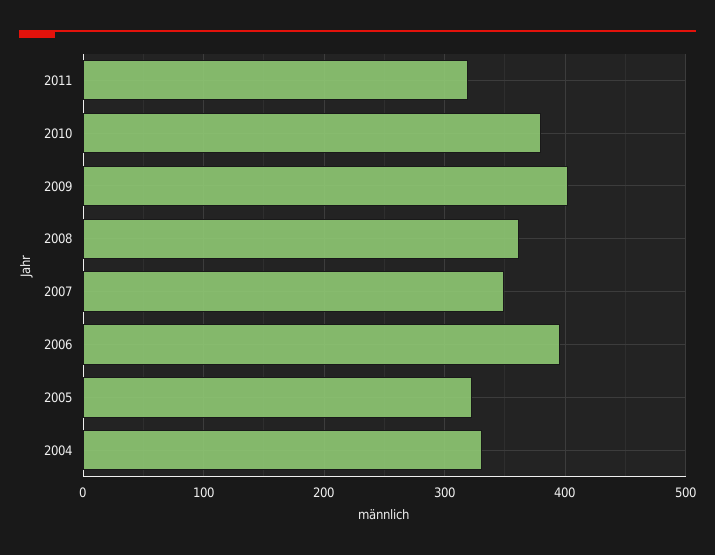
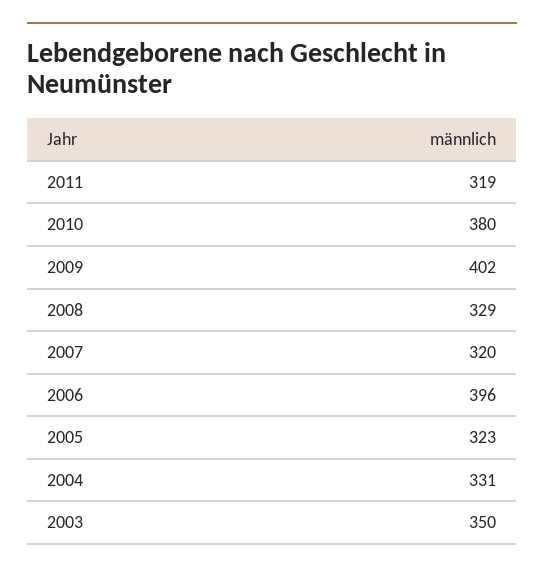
  {
    "2011": 319,
    "2010": 380,
    "2009": 402,
-   "2008": 360,
+   "2008": 329,
-   "2007": 350,
+   "2007": 320,
    "2006": 396,
    "2005": 323,
-   "2004": 331
+   "2004": 331,
+   "2003": 350
  }

